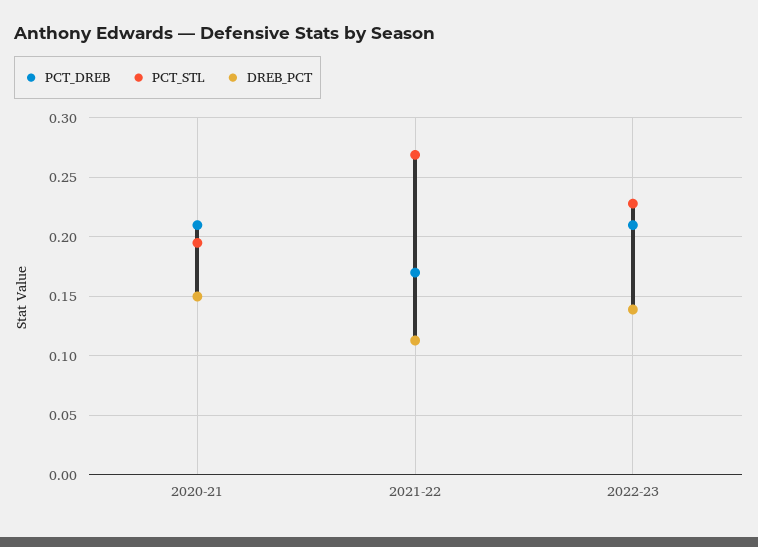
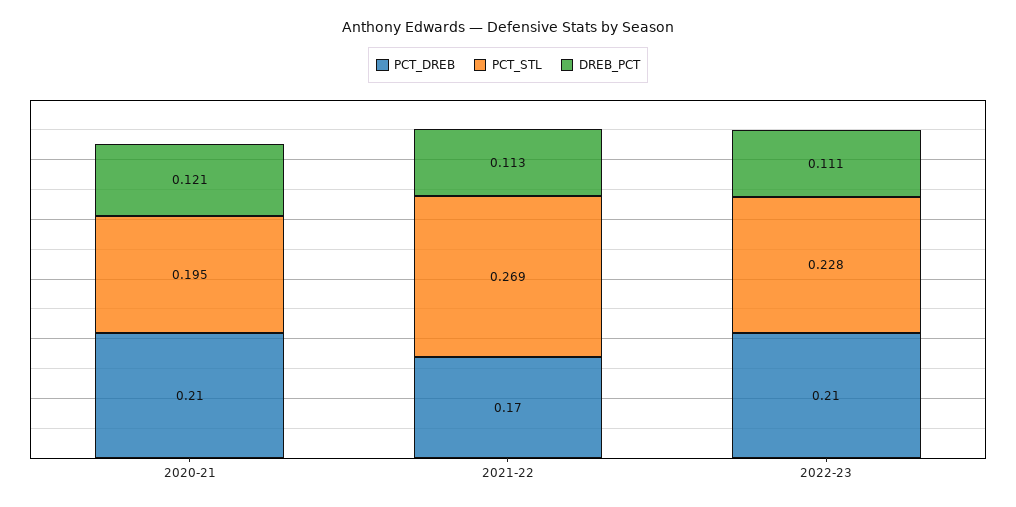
  {
    "PCT_DREB": {
      "2020-21": 0.21,
      "2021-22": 0.17,
      "2022-23": 0.21
    },
    "PCT_STL": {
      "2020-21": 0.195,
      "2021-22": 0.269,
      "2022-23": 0.228
    },
    "DREB_PCT": {
-     "2020-21": 0.15,
+     "2020-21": 0.121,
      "2021-22": 0.113,
-     "2022-23": 0.14
+     "2022-23": 0.111
    }
  }

